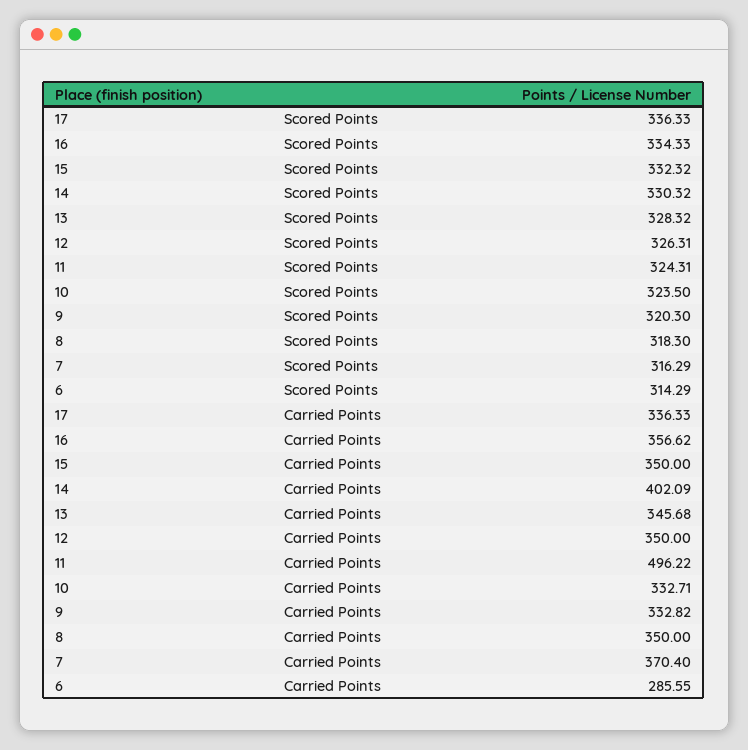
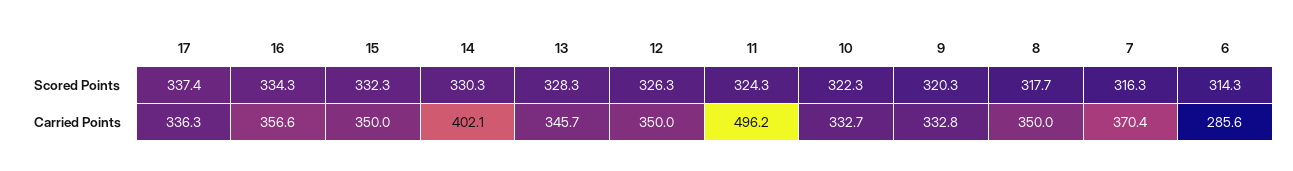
  {
    "17": {
-     "Scored Points": 336.33,
+     "Scored Points": 337.4,
      "Carried Points": 336.33
    },
    "16": {
      "Scored Points": 334.33,
      "Carried Points": 356.62
    },
    "15": {
      "Scored Points": 332.32,
      "Carried Points": 350
    },
    "14": {
      "Scored Points": 330.32,
      "Carried Points": 402.09
    },
    "13": {
      "Scored Points": 328.32,
      "Carried Points": 345.68
    },
    "12": {
      "Scored Points": 326.31,
      "Carried Points": 350
    },
    "11": {
      "Scored Points": 324.31,
      "Carried Points": 496.22
    },
    "10": {
-     "Scored Points": 323.5,
+     "Scored Points": 322.3,
      "Carried Points": 332.71
    },
    "9": {
      "Scored Points": 320.3,
      "Carried Points": 332.82
    },
    "8": {
-     "Scored Points": 318.3,
+     "Scored Points": 317.7,
      "Carried Points": 350
    },
    "7": {
      "Scored Points": 316.29,
      "Carried Points": 370.4
    },
    "6": {
      "Scored Points": 314.29,
      "Carried Points": 285.55
    }
  }

